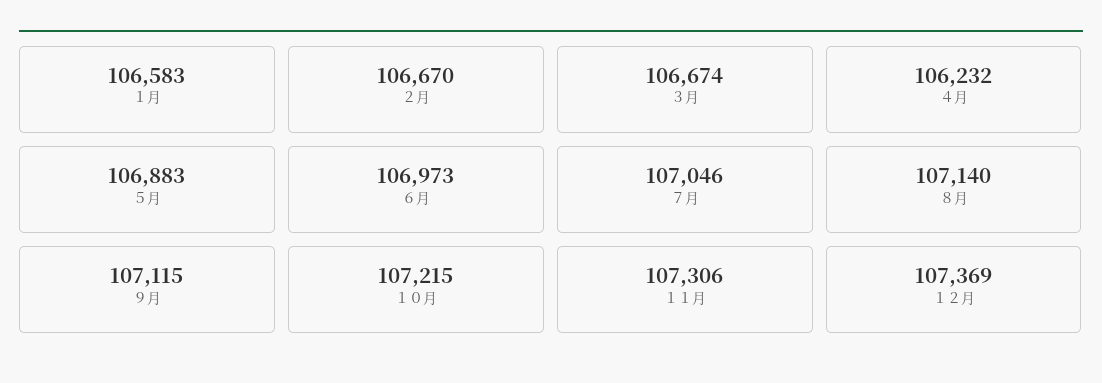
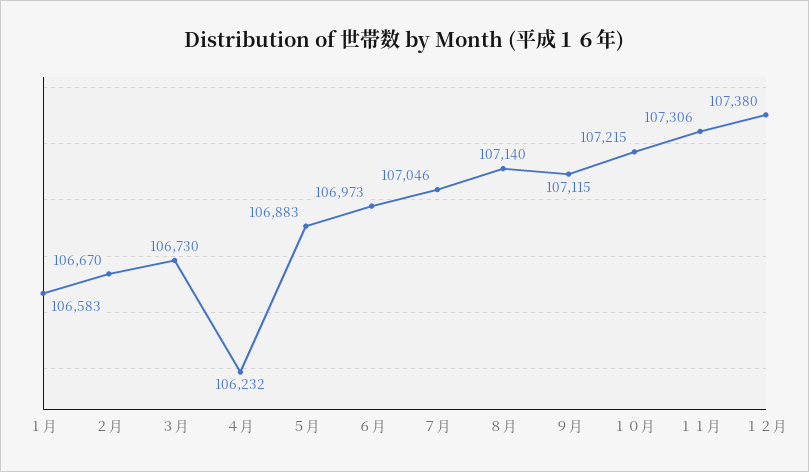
  {
    "１月": 106583,
    "２月": 106670,
-   "３月": 106674,
+   "３月": 106730,
    "４月": 106232,
    "５月": 106883,
    "６月": 106973,
    "７月": 107046,
    "８月": 107140,
    "９月": 107115,
    "１０月": 107215,
    "１１月": 107306,
-   "１２月": 107369
+   "１２月": 107380
  }

